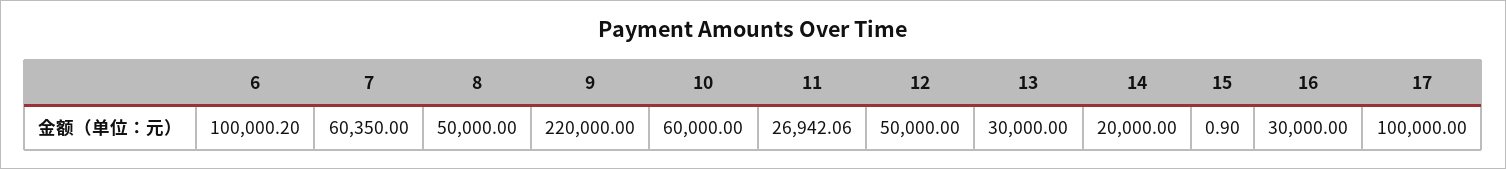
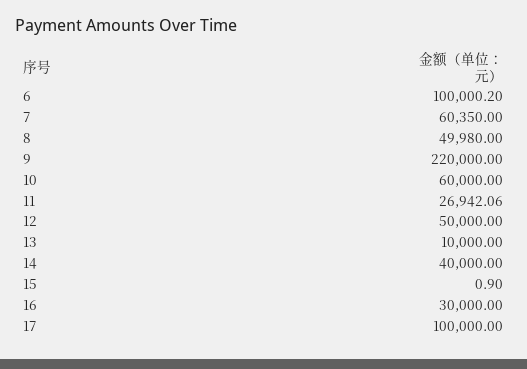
  {
    "6": 100000.2,
    "7": 60350,
-   "8": 50000,
+   "8": 49980,
    "9": 220000,
    "10": 60000,
    "11": 26942.06,
    "12": 50000,
-   "13": 30000,
+   "13": 10000,
-   "14": 20000,
+   "14": 40000,
    "15": 0.9,
    "16": 30000,
    "17": 100000
  }

